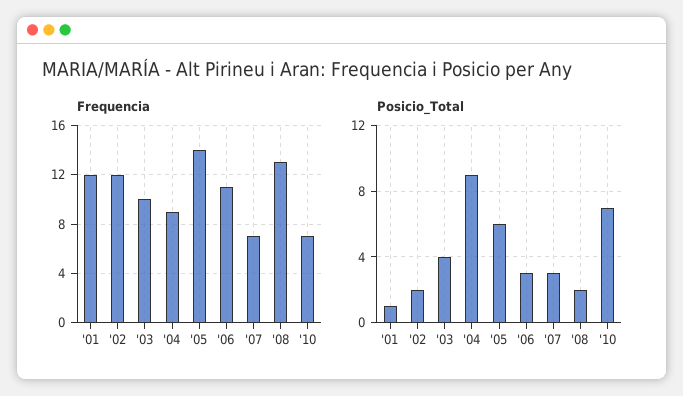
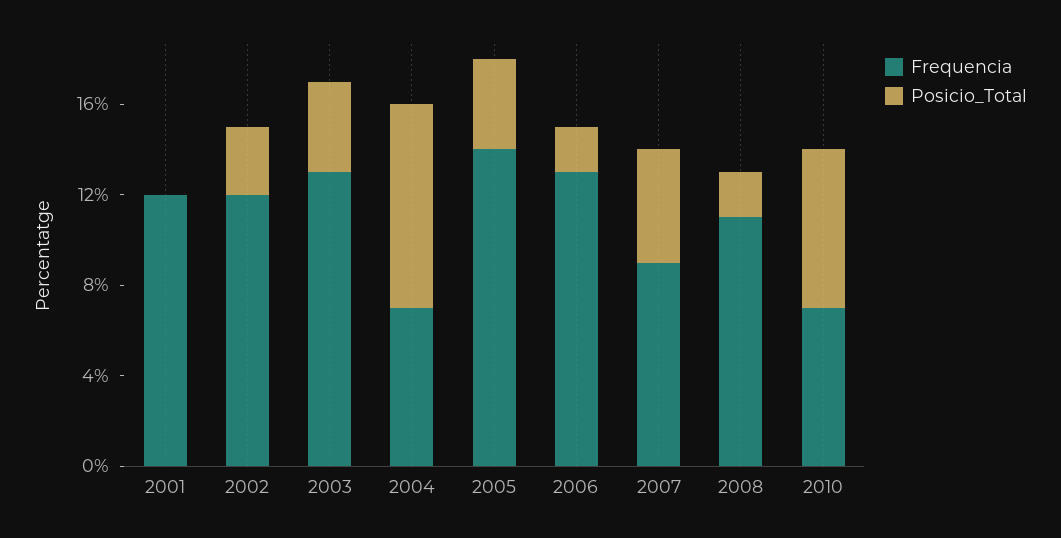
  {
    "Frequencia": {
      "'01": 12,
      "'02": 12,
-     "'03": 10,
+     "'03": 13,
-     "'04": 9,
+     "'04": 7,
      "'05": 14,
-     "'06": 11,
+     "'06": 13,
-     "'07": 7,
+     "'07": 9,
-     "'08": 13,
+     "'08": 11,
      "'10": 7
    },
    "Posicio_Total": {
-     "'01": 1,
+     "'01": 0,
-     "'02": 2,
+     "'02": 3,
      "'03": 4,
      "'04": 9,
-     "'05": 6,
+     "'05": 4,
-     "'06": 3,
+     "'06": 2,
-     "'07": 3,
+     "'07": 5,
      "'08": 2,
      "'10": 7
    }
  }

